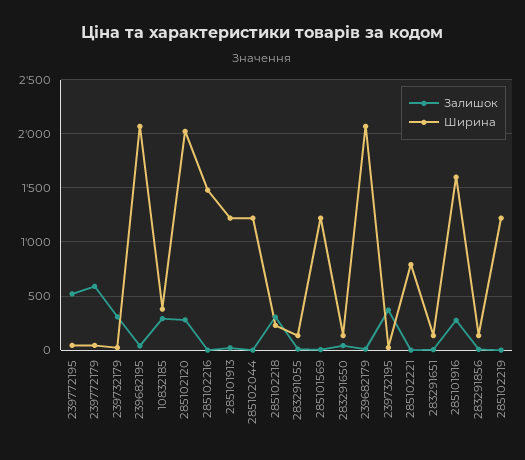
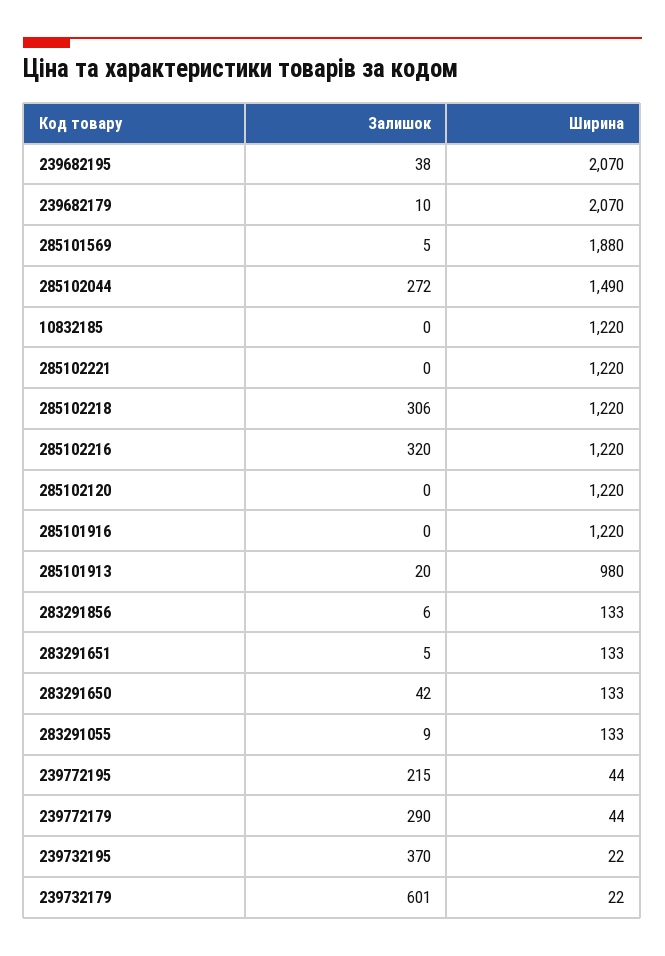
  {
    "Залишок": {
-     "239772195": 500,
+     "239772195": 215,
-     "239772179": 600,
+     "239772179": 290,
-     "239732179": 300,
+     "239732179": 601,
      "239682195": 38,
-     "10832185": 300,
+     "10832185": 0,
-     "285102120": 300,
+     "285102120": 0,
-     "285102216": 0,
+     "285102216": 320,
      "285101913": 20,
-     "285102044": 0,
+     "285102044": 272,
      "285102218": 306,
      "283291055": 9,
      "285101569": 5,
      "283291650": 42,
      "239682179": 10,
      "239732195": 370,
      "285102221": 0,
      "283291651": 5,
-     "285101916": 300,
+     "285101916": 0,
-     "283291856": 6,
+     "283291856": 6
-     "285102219": 0
    },
    "Ширина": {
      "239772195": 44,
      "239772179": 44,
      "239732179": 22,
      "239682195": 2070,
-     "10832185": 400,
+     "10832185": 1220,
-     "285102120": 2000,
+     "285102120": 1220,
-     "285102216": 1500,
+     "285102216": 1220,
-     "285101913": 1200,
+     "285101913": 980,
-     "285102044": 1200,
+     "285102044": 1490,
-     "285102218": 200,
+     "285102218": 1220,
      "283291055": 133,
-     "285101569": 1200,
+     "285101569": 1880,
      "283291650": 133,
      "239682179": 2070,
      "239732195": 22,
-     "285102221": 800,
+     "285102221": 1220,
      "283291651": 133,
-     "285101916": 1600,
+     "285101916": 1220,
-     "283291856": 133,
+     "283291856": 133
-     "285102219": 1200
    }
  }

